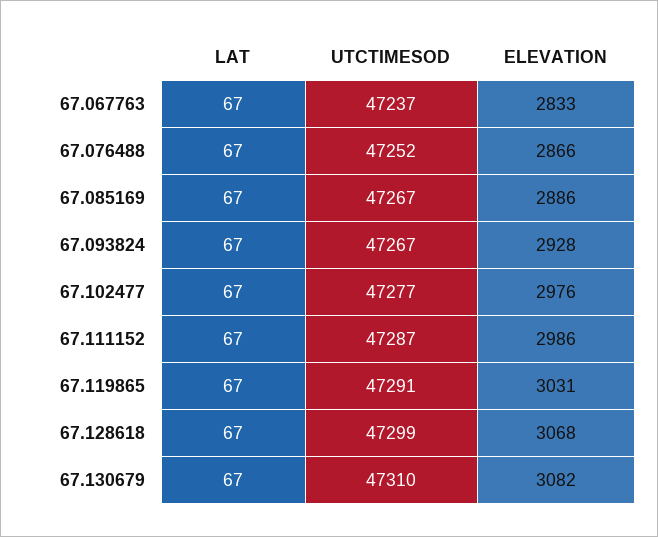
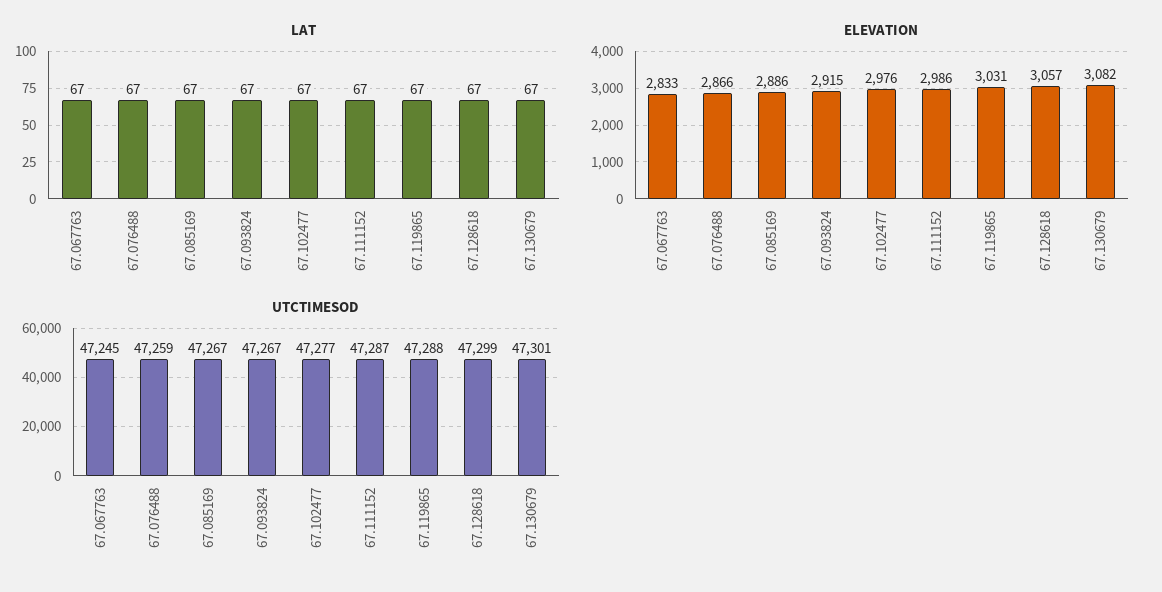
  {
    "LAT": {
      "67.067763": 67,
      "67.076488": 67,
      "67.085169": 67,
      "67.093824": 67,
      "67.102477": 67,
      "67.111152": 67,
      "67.119865": 67,
      "67.128618": 67,
      "67.130679": 67
    },
    "UTCTIMESOD": {
-     "67.067763": 47237,
+     "67.067763": 47245,
-     "67.076488": 47252,
+     "67.076488": 47259,
      "67.085169": 47267,
      "67.093824": 47267,
      "67.102477": 47277,
      "67.111152": 47287,
-     "67.119865": 47291,
+     "67.119865": 47288,
      "67.128618": 47299,
-     "67.130679": 47310
+     "67.130679": 47301
    },
    "ELEVATION": {
      "67.067763": 2833,
      "67.076488": 2866,
      "67.085169": 2886,
-     "67.093824": 2928,
+     "67.093824": 2915,
      "67.102477": 2976,
      "67.111152": 2986,
      "67.119865": 3031,
-     "67.128618": 3068,
+     "67.128618": 3057,
      "67.130679": 3082
    }
  }

